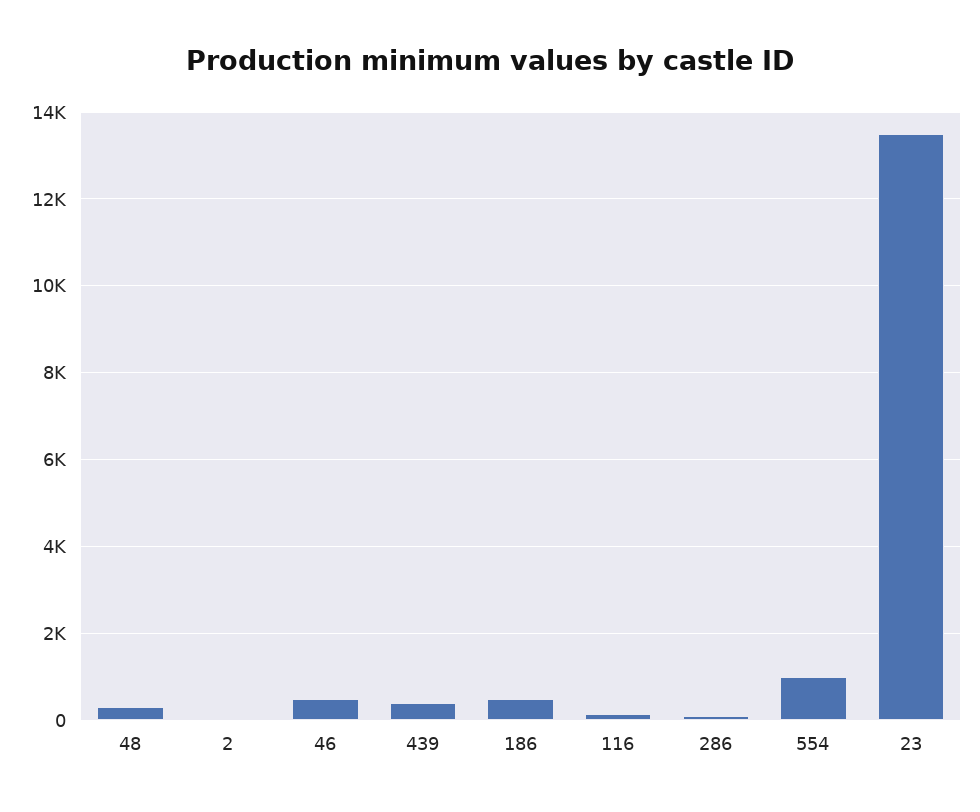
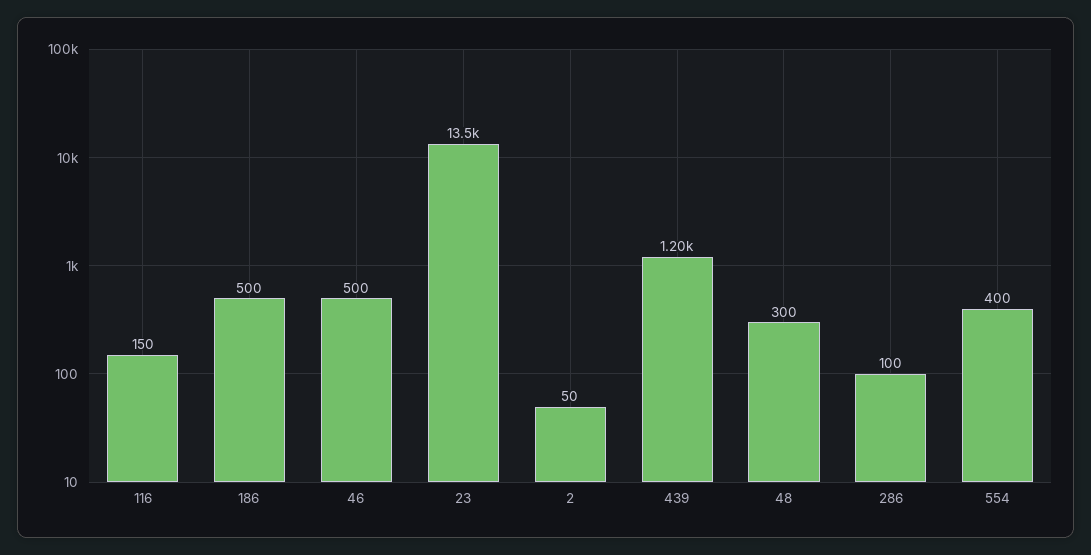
  {
    "48": 300,
    "2": 50,
    "46": 500,
-   "439": 400,
+   "439": 1200,
    "186": 500,
    "116": 150,
    "286": 100,
-   "554": 1000,
+   "554": 400,
    "23": 13500
  }

